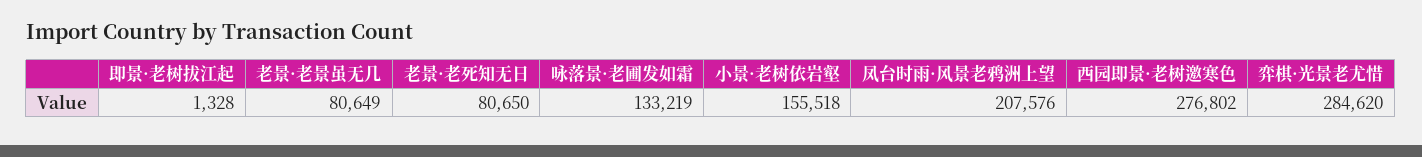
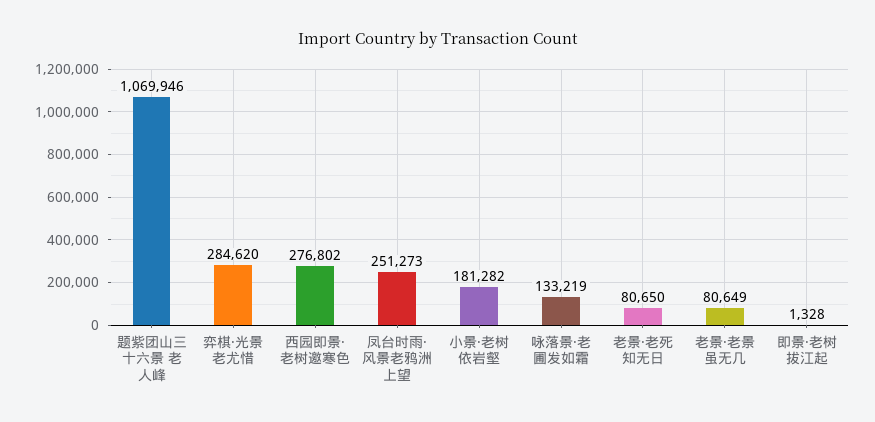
  {
    "即景·老树拔江起": 1328,
    "老景·老景虽无几": 80649,
    "老景·老死知无日": 80650,
    "咏落景·老圃发如霜": 133219,
-   "小景·老树依岩壑": 155518,
+   "小景·老树依岩壑": 181282,
-   "凤台时雨·风景老鸦洲上望": 207576,
+   "凤台时雨·风景老鸦洲上望": 251273,
    "西园即景·老树邀寒色": 276802,
-   "弈棋·光景老尤惜": 284620
+   "弈棋·光景老尤惜": 284620,
+   "题紫团山三十六景 老人峰": 1069946
  }

